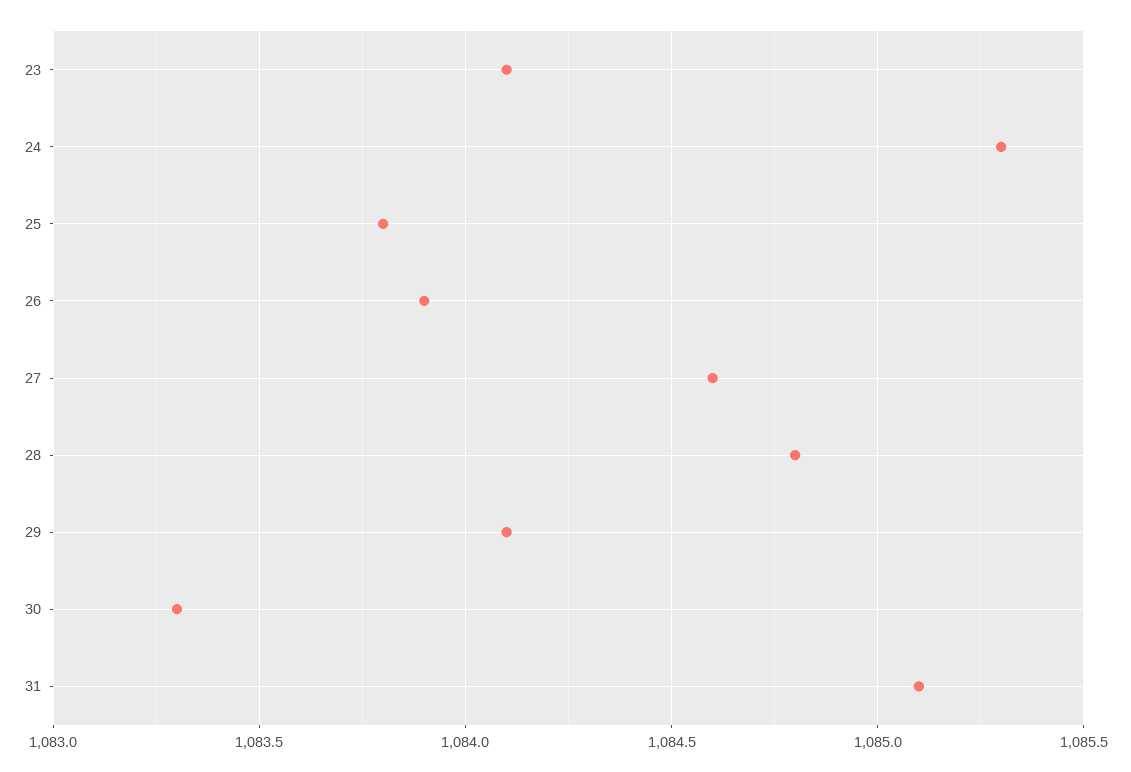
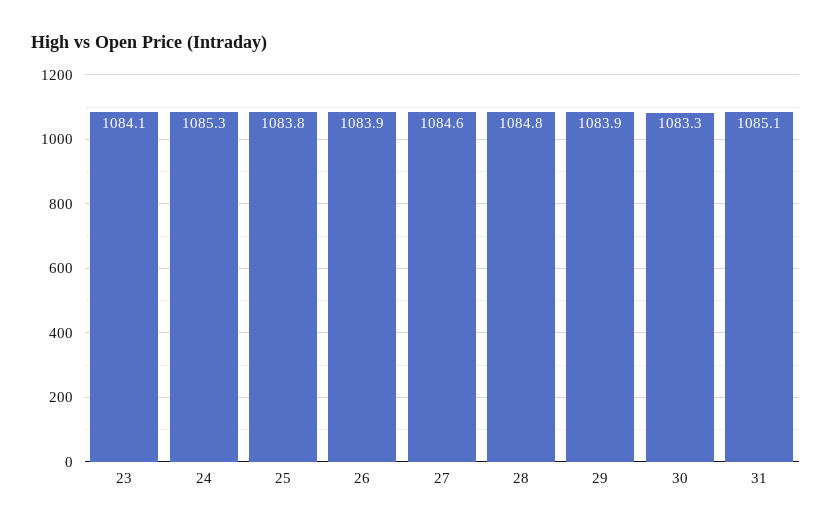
  {
    "23": 1084.1,
    "24": 1085.3,
    "25": 1083.8,
    "26": 1083.9,
    "27": 1084.6,
    "28": 1084.8,
-   "29": 1084.1,
+   "29": 1083.9,
    "30": 1083.3,
    "31": 1085.1
  }

